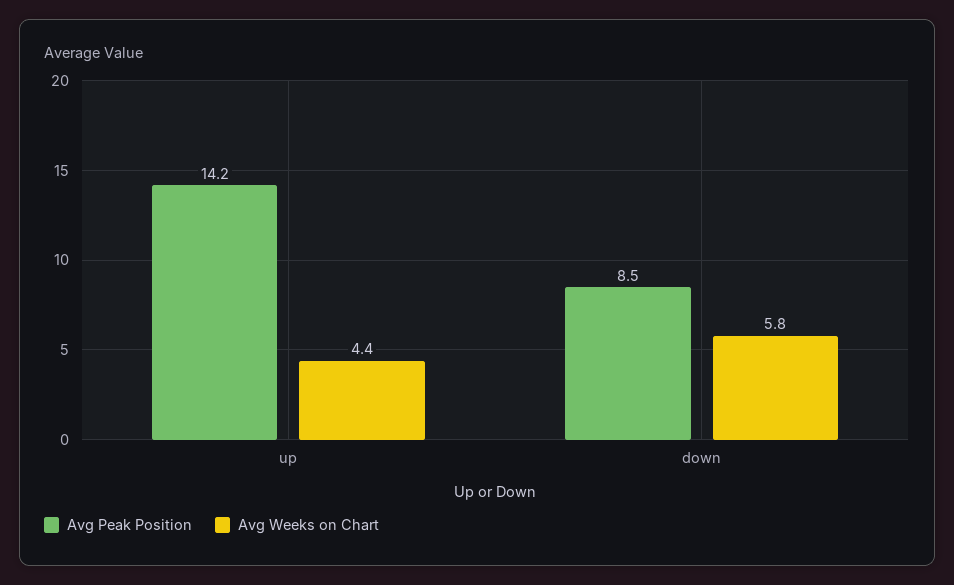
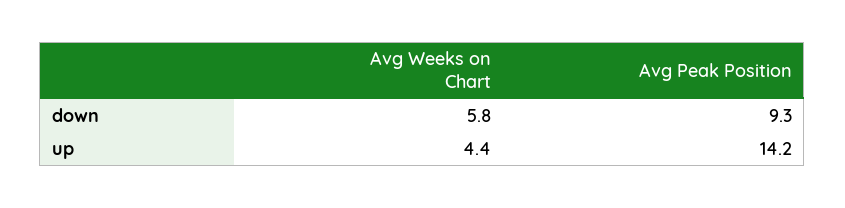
  {
    "Avg Peak Position": {
      "up": 14.2,
-     "down": 8.5
+     "down": 9.3
    },
    "Avg Weeks on Chart": {
      "up": 4.4,
      "down": 5.8
    }
  }

